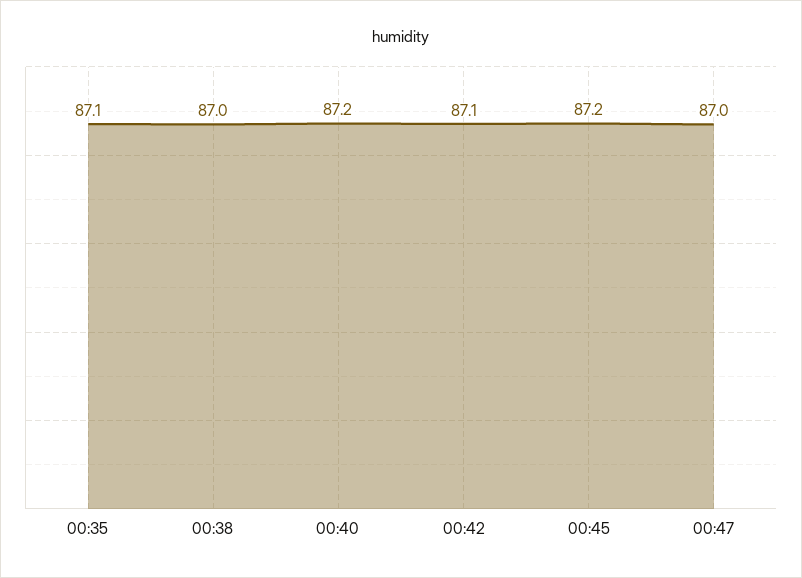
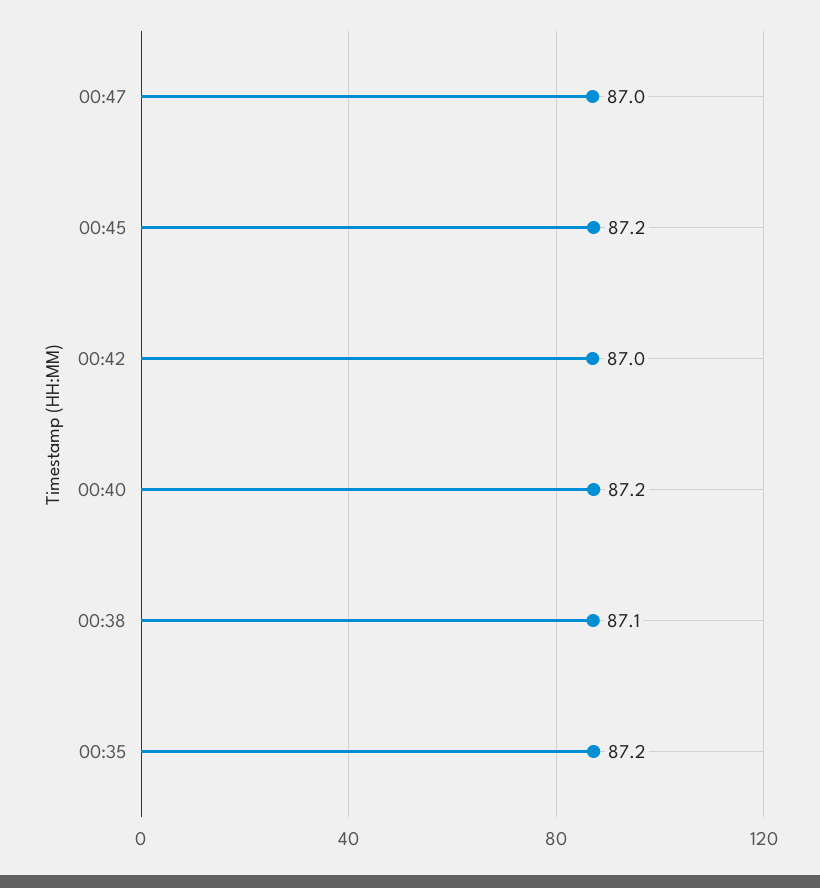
  {
-   "00:35": 87.1,
+   "00:35": 87.2,
-   "00:38": 87,
+   "00:38": 87.1,
    "00:40": 87.2,
-   "00:42": 87.1,
+   "00:42": 87,
    "00:45": 87.2,
    "00:47": 87
  }

